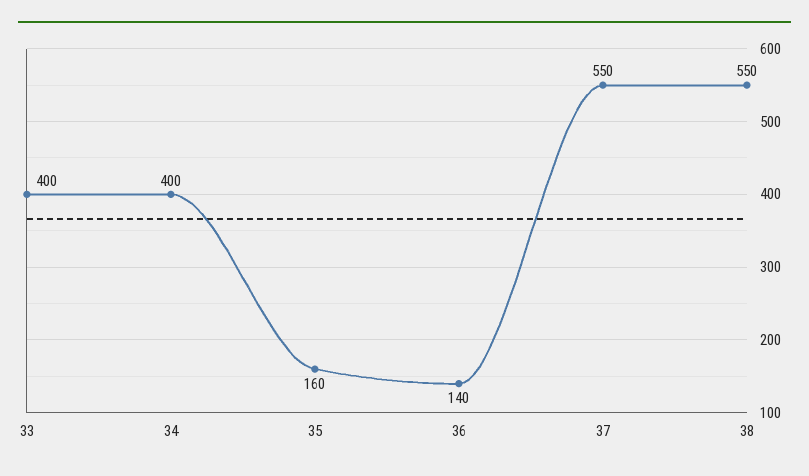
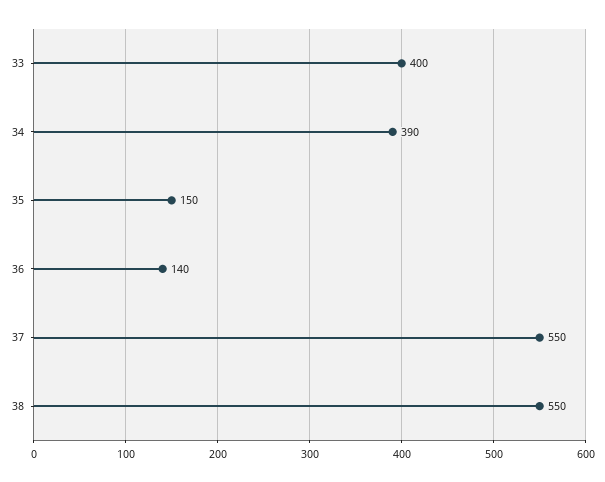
  {
    "33": 400,
-   "34": 400,
+   "34": 390,
-   "35": 160,
+   "35": 150,
    "36": 140,
    "37": 550,
    "38": 550
  }

